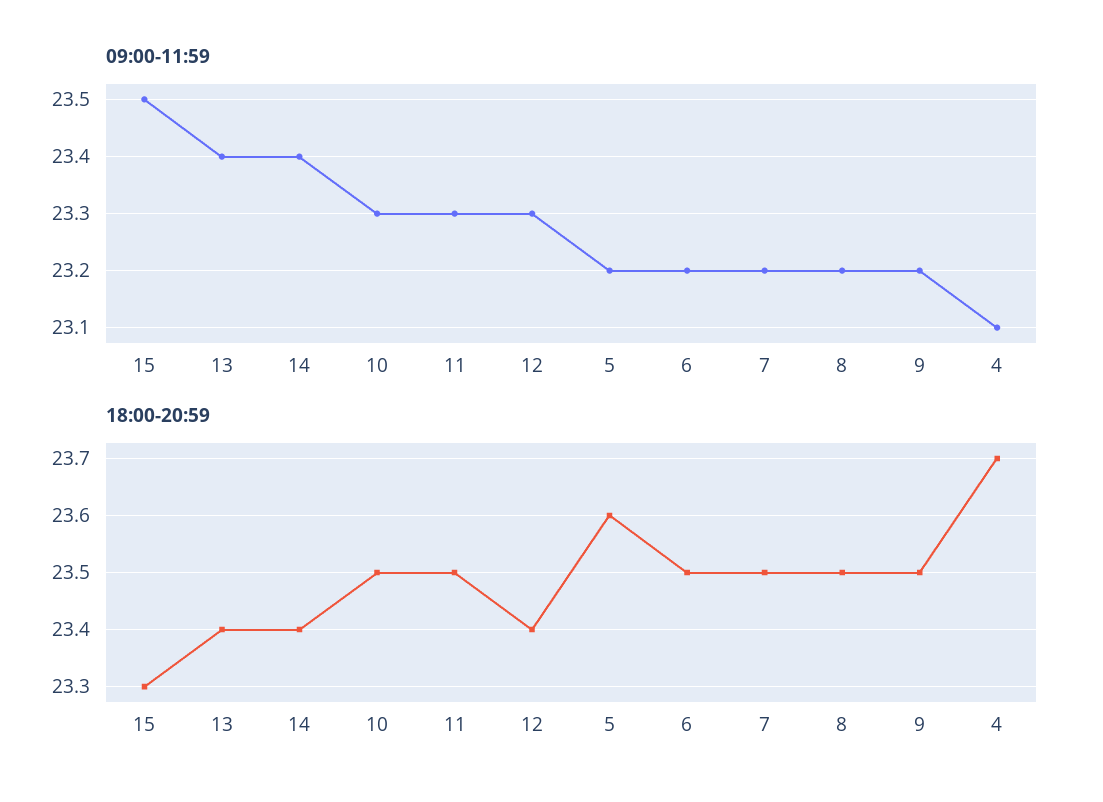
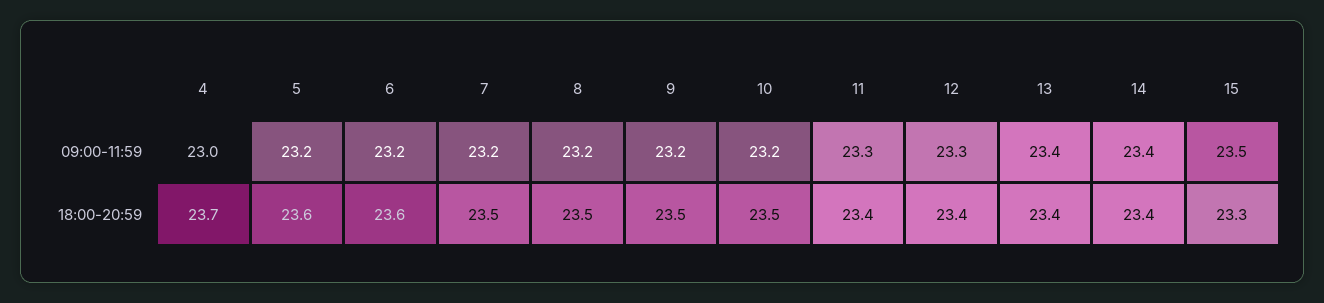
  {
    "09:00-11:59": {
      "15": 23.5,
      "13": 23.4,
      "14": 23.4,
-     "10": 23.3,
+     "10": 23.2,
      "11": 23.3,
      "12": 23.3,
      "5": 23.2,
      "6": 23.2,
      "7": 23.2,
      "8": 23.2,
      "9": 23.2,
-     "4": 23.1
+     "4": 23
    },
    "18:00-20:59": {
      "15": 23.3,
      "13": 23.4,
      "14": 23.4,
      "10": 23.5,
-     "11": 23.5,
+     "11": 23.4,
      "12": 23.4,
      "5": 23.6,
-     "6": 23.5,
+     "6": 23.6,
      "7": 23.5,
      "8": 23.5,
      "9": 23.5,
      "4": 23.7
    }
  }

